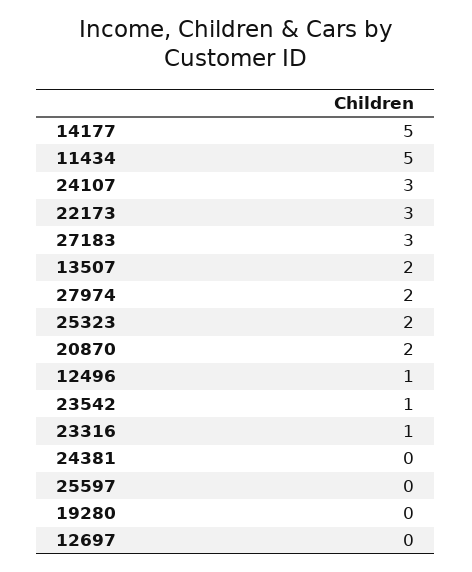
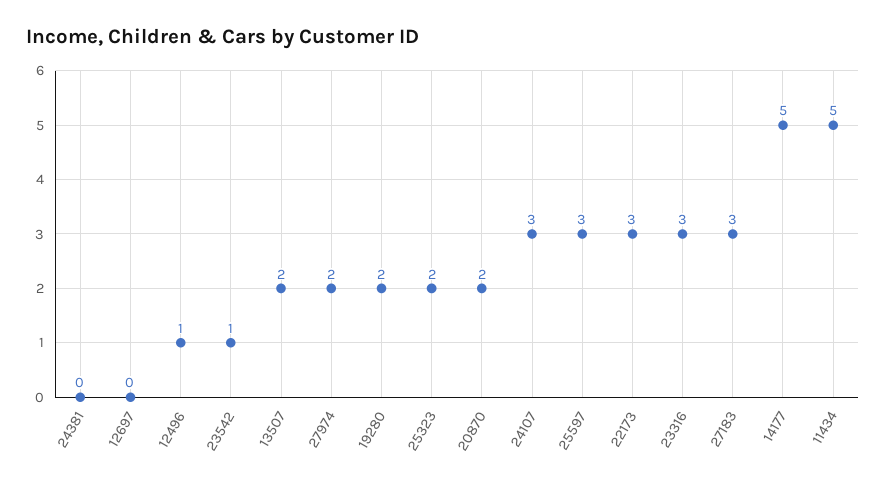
  {
    "14177": 5,
    "11434": 5,
    "24107": 3,
    "22173": 3,
    "27183": 3,
    "13507": 2,
    "27974": 2,
    "25323": 2,
    "20870": 2,
    "12496": 1,
    "23542": 1,
-   "23316": 1,
+   "23316": 3,
    "24381": 0,
-   "25597": 0,
+   "25597": 3,
-   "19280": 0,
+   "19280": 2,
    "12697": 0
  }

